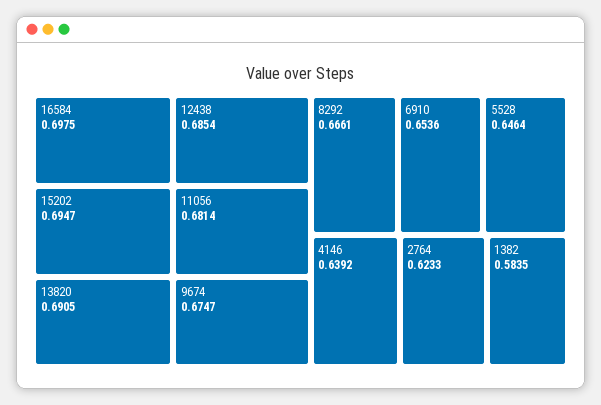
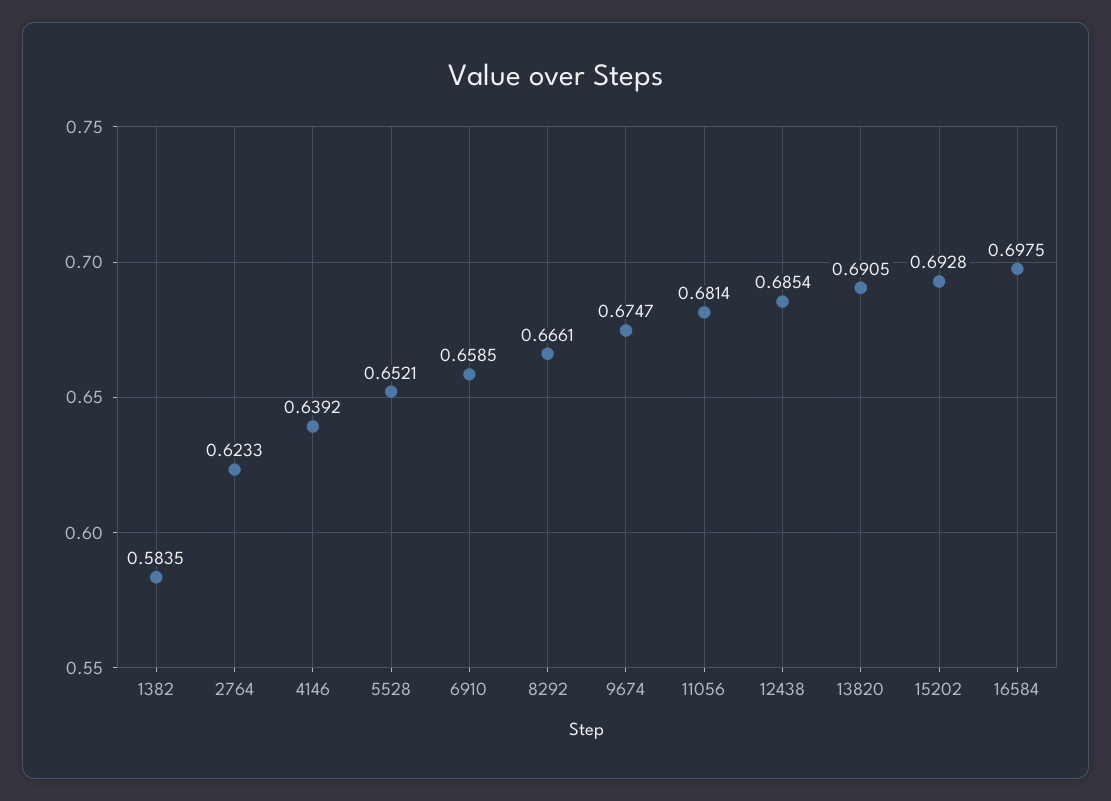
  {
    "16584": 0.6975,
-   "15202": 0.6947,
+   "15202": 0.6928,
    "13820": 0.6905,
    "12438": 0.6854,
    "11056": 0.6814,
    "9674": 0.6747,
    "8292": 0.6661,
-   "6910": 0.6536,
+   "6910": 0.6585,
-   "5528": 0.6464,
+   "5528": 0.6521,
    "4146": 0.6392,
    "2764": 0.6233,
    "1382": 0.5835
  }

